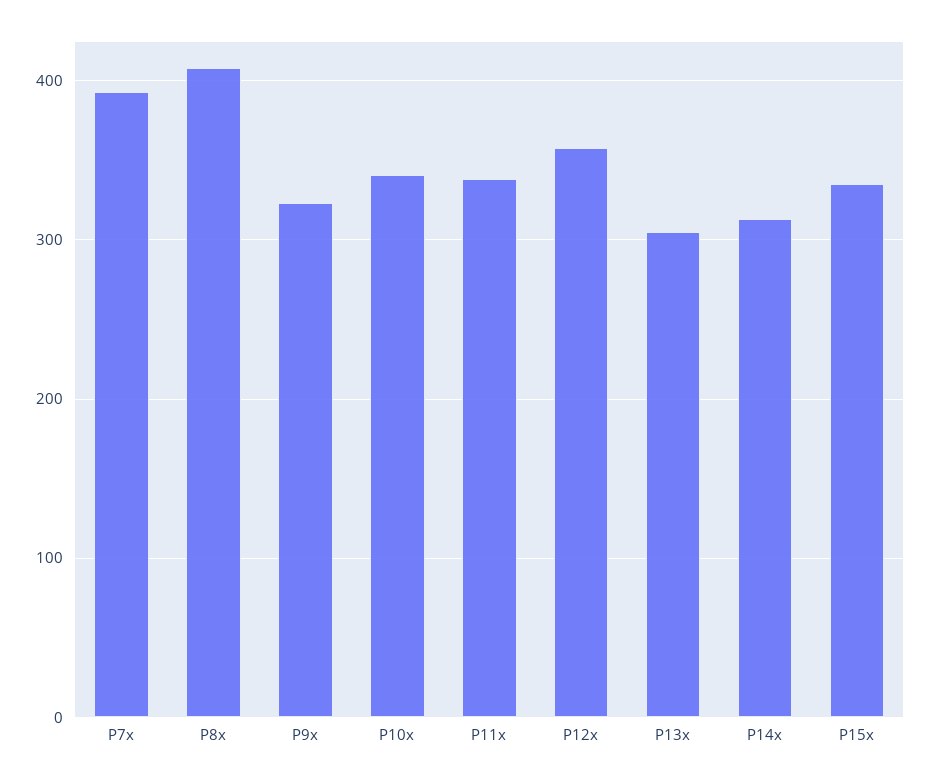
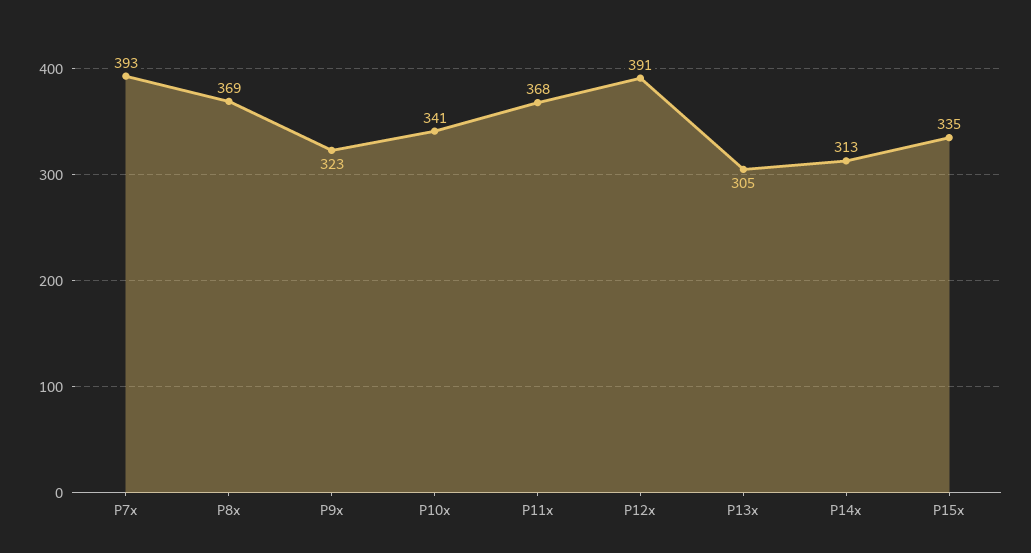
  {
    "P7x": 393,
-   "P8x": 410,
+   "P8x": 369,
    "P9x": 323,
    "P10x": 341,
-   "P11x": 340,
+   "P11x": 368,
-   "P12x": 360,
+   "P12x": 391,
    "P13x": 305,
    "P14x": 313,
    "P15x": 335
  }

